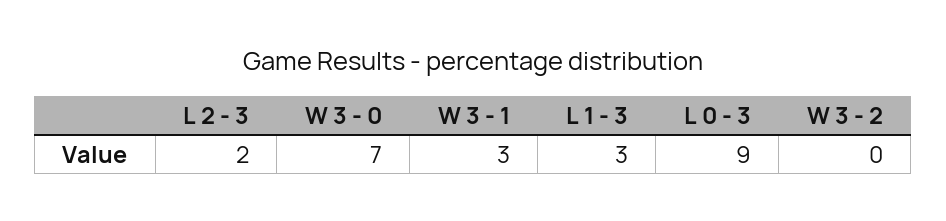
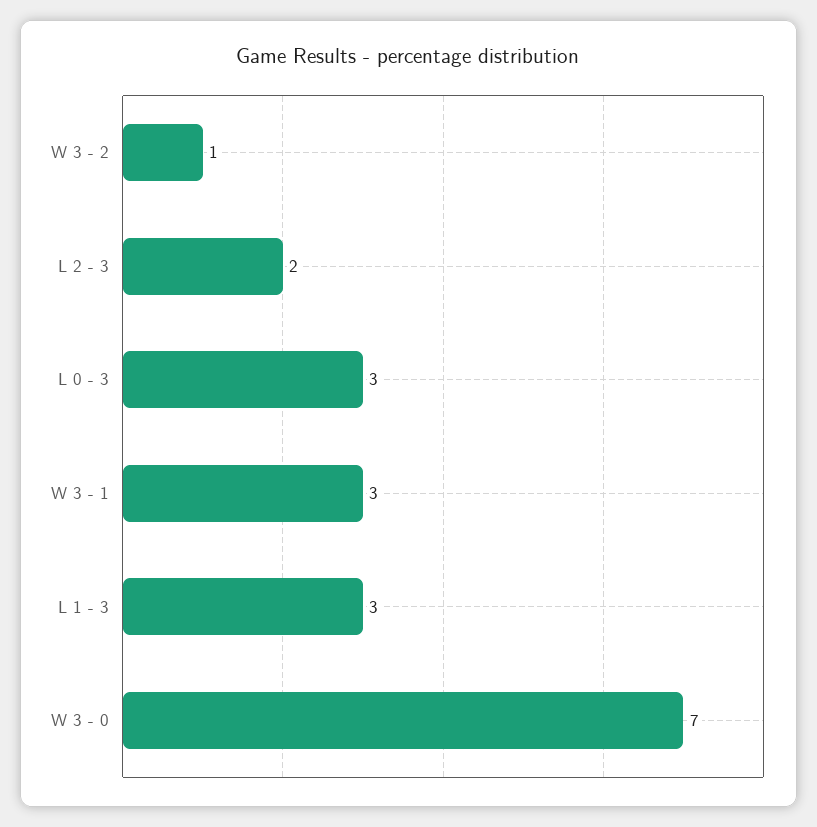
  {
    "L 2 - 3": 2,
    "W 3 - 0": 7,
    "W 3 - 1": 3,
    "L 1 - 3": 3,
-   "L 0 - 3": 9,
+   "L 0 - 3": 3,
-   "W 3 - 2": 0
+   "W 3 - 2": 1
  }

